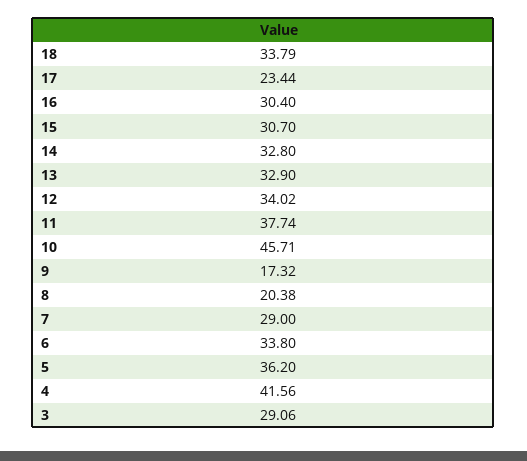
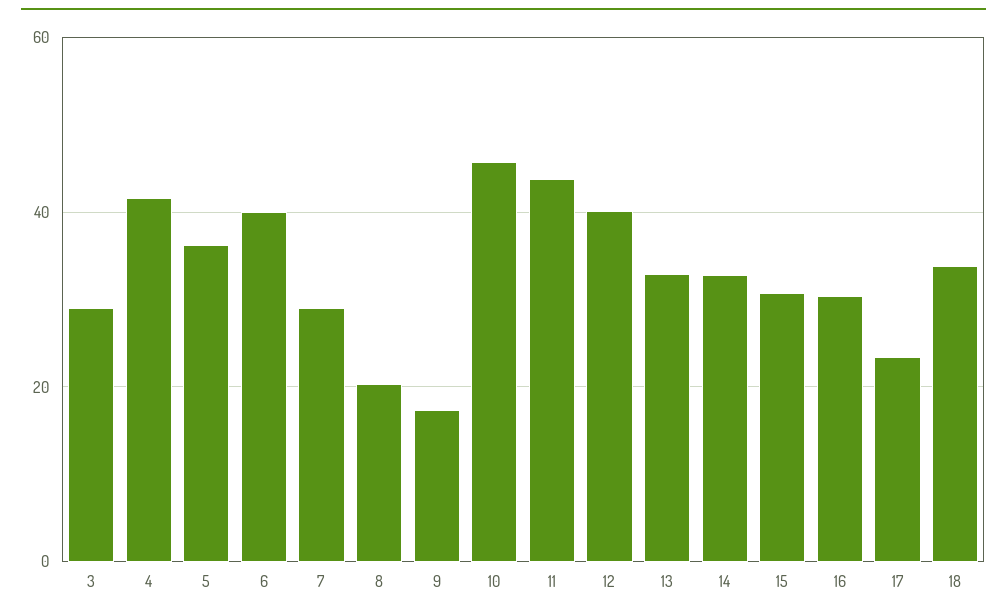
  {
    "18": 33.79,
    "17": 23.44,
    "16": 30.4,
    "15": 30.7,
    "14": 32.8,
    "13": 32.9,
-   "12": 34.02,
+   "12": 40,
-   "11": 37.74,
+   "11": 44,
    "10": 45.71,
    "9": 17.32,
    "8": 20.38,
    "7": 29,
-   "6": 33.8,
+   "6": 40,
    "5": 36.2,
    "4": 41.56,
    "3": 29.06
  }

